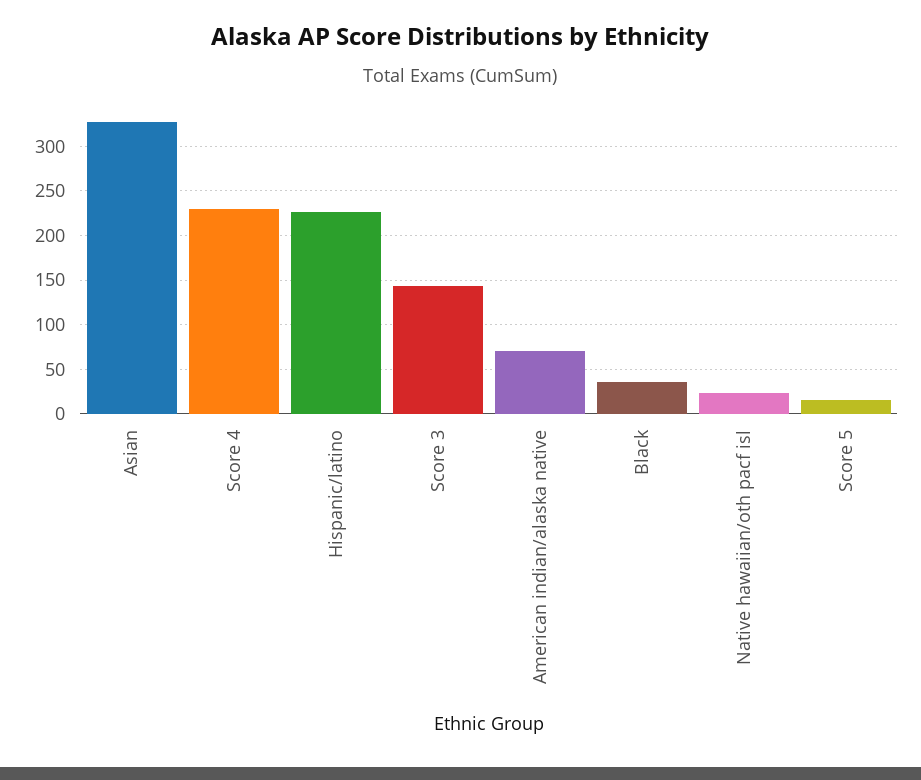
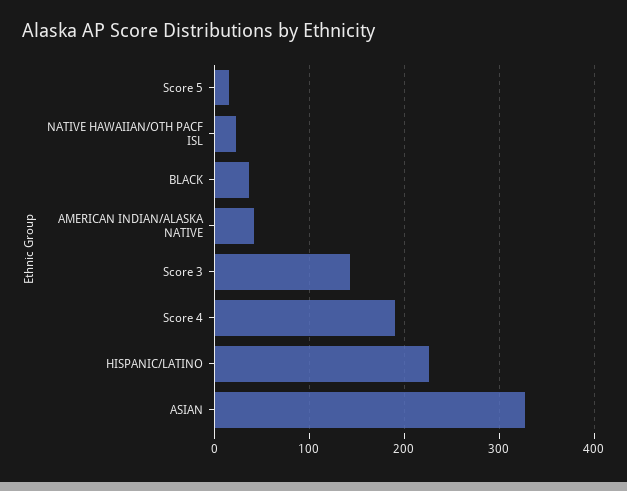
  {
    "Asian": 330,
-   "Score 4": 230,
+   "Score 4": 190,
    "Hispanic/latino": 230,
    "Score 3": 140,
-   "American indian/alaska native": 70,
+   "American indian/alaska native": 40,
    "Black": 40,
    "Native hawaiian/oth pacf isl": 20,
    "Score 5": 20
  }

